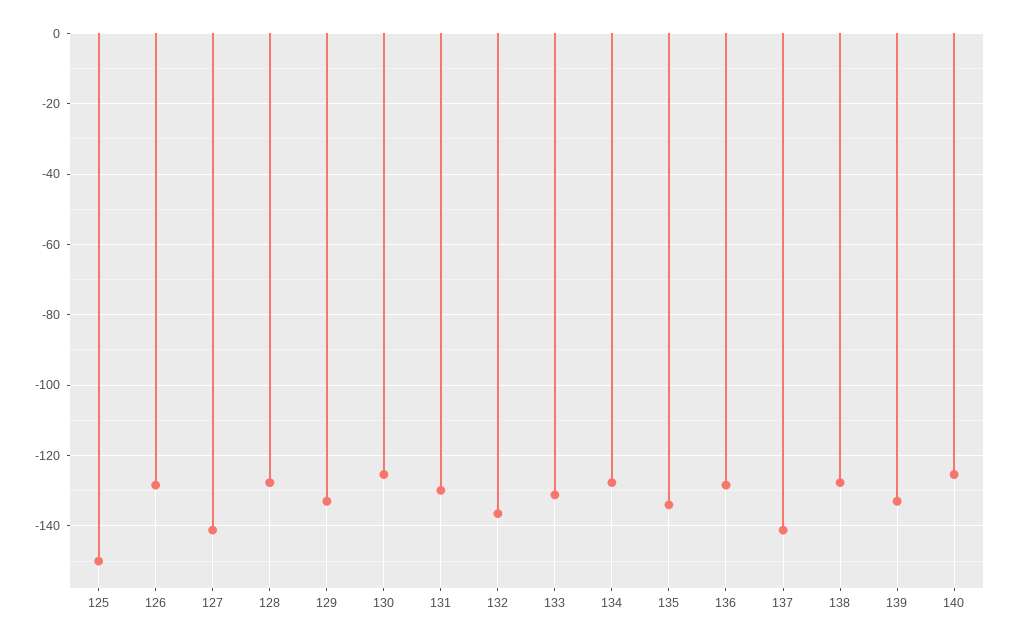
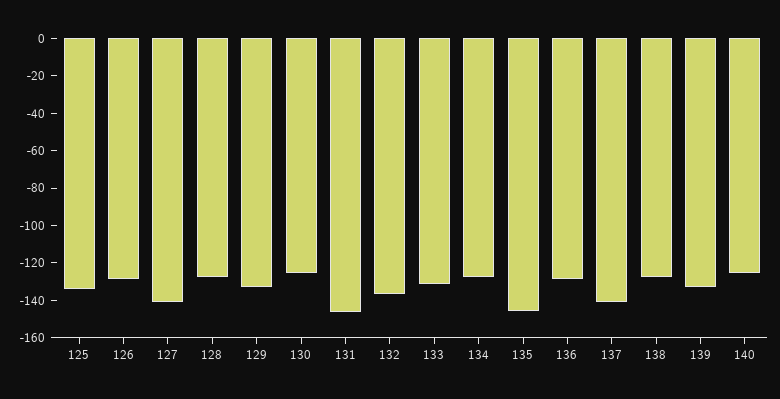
  {
-   "125": -150,
+   "125": -135,
    "126": -128,
    "127": -142,
    "128": -128,
    "129": -134,
    "130": -126,
-   "131": -130,
+   "131": -145,
    "132": -136,
    "133": -132,
    "134": -128,
-   "135": -134,
+   "135": -145,
    "136": -128,
    "137": -142,
    "138": -128,
    "139": -134,
    "140": -126
  }

